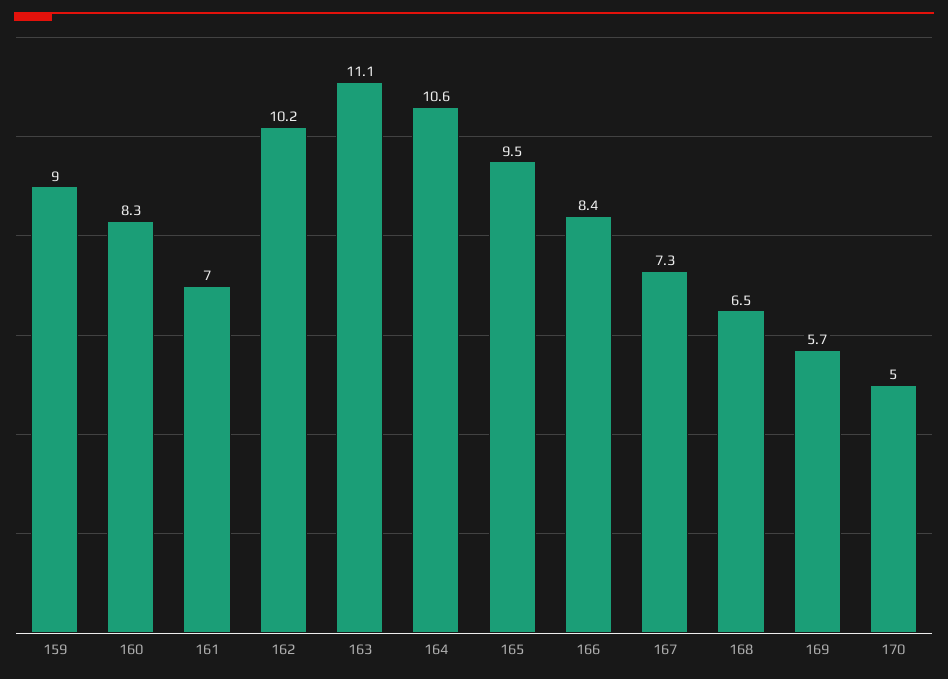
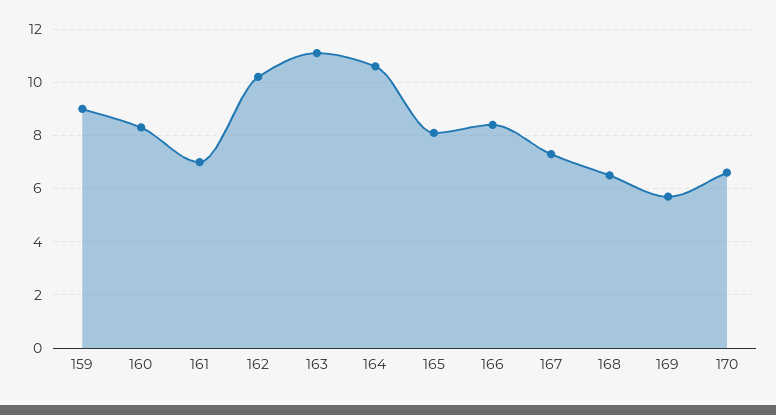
  {
    "159": 9,
    "160": 8.3,
    "161": 7,
    "162": 10.2,
    "163": 11.1,
    "164": 10.6,
-   "165": 9.5,
+   "165": 8,
    "166": 8.4,
    "167": 7.3,
    "168": 6.5,
    "169": 5.7,
-   "170": 5
+   "170": 6.5
  }

